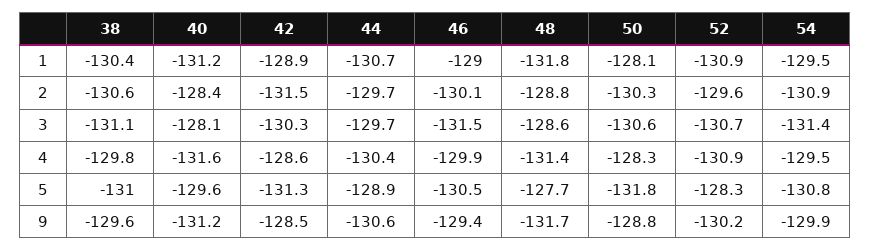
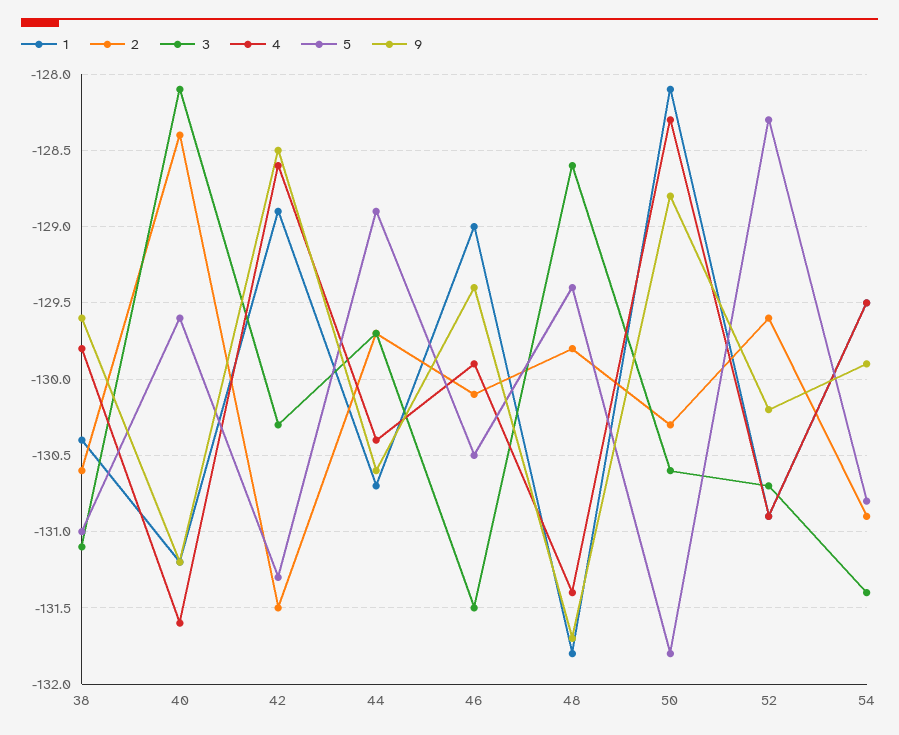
  {
    "1": {
      "38": -130.4,
      "40": -131.2,
      "42": -128.9,
      "44": -130.7,
      "46": -129,
      "48": -131.8,
      "50": -128.1,
      "52": -130.9,
      "54": -129.5
    },
    "2": {
      "38": -130.6,
      "40": -128.4,
      "42": -131.5,
      "44": -129.7,
      "46": -130.1,
-     "48": -128.8,
+     "48": -129.8,
      "50": -130.3,
      "52": -129.6,
      "54": -130.9
    },
    "3": {
      "38": -131.1,
      "40": -128.1,
      "42": -130.3,
      "44": -129.7,
      "46": -131.5,
      "48": -128.6,
      "50": -130.6,
      "52": -130.7,
      "54": -131.4
    },
    "4": {
      "38": -129.8,
      "40": -131.6,
      "42": -128.6,
      "44": -130.4,
      "46": -129.9,
      "48": -131.4,
      "50": -128.3,
      "52": -130.9,
      "54": -129.5
    },
    "5": {
      "38": -131,
      "40": -129.6,
      "42": -131.3,
      "44": -128.9,
      "46": -130.5,
-     "48": -127.7,
+     "48": -129.4,
      "50": -131.8,
      "52": -128.3,
      "54": -130.8
    },
    "9": {
      "38": -129.6,
      "40": -131.2,
      "42": -128.5,
      "44": -130.6,
      "46": -129.4,
      "48": -131.7,
      "50": -128.8,
      "52": -130.2,
      "54": -129.9
    }
  }

